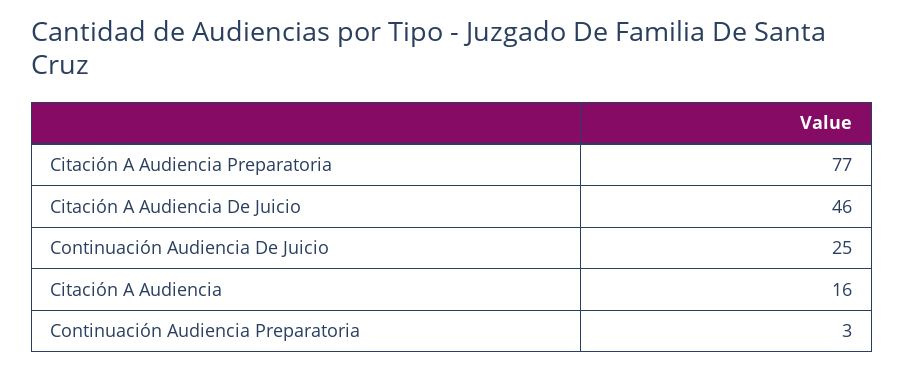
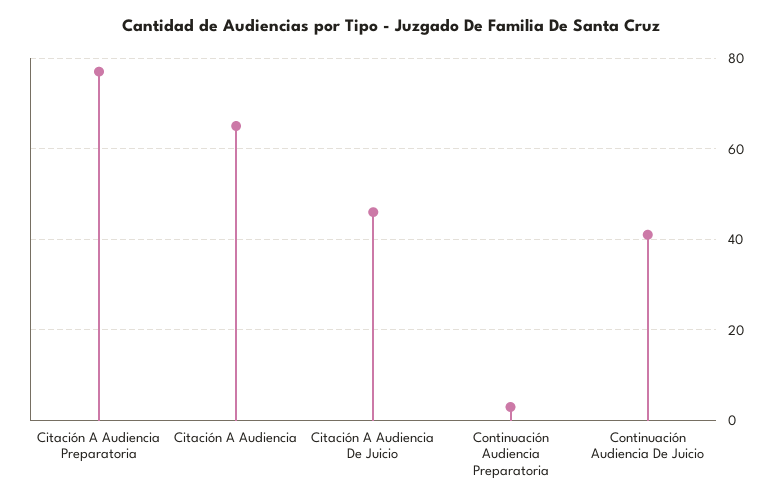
  {
    "Citación A Audiencia Preparatoria": 77,
    "Citación A Audiencia De Juicio": 46,
-   "Continuación Audiencia De Juicio": 25,
+   "Continuación Audiencia De Juicio": 40,
-   "Citación A Audiencia": 16,
+   "Citación A Audiencia": 65,
    "Continuación Audiencia Preparatoria": 3
  }

